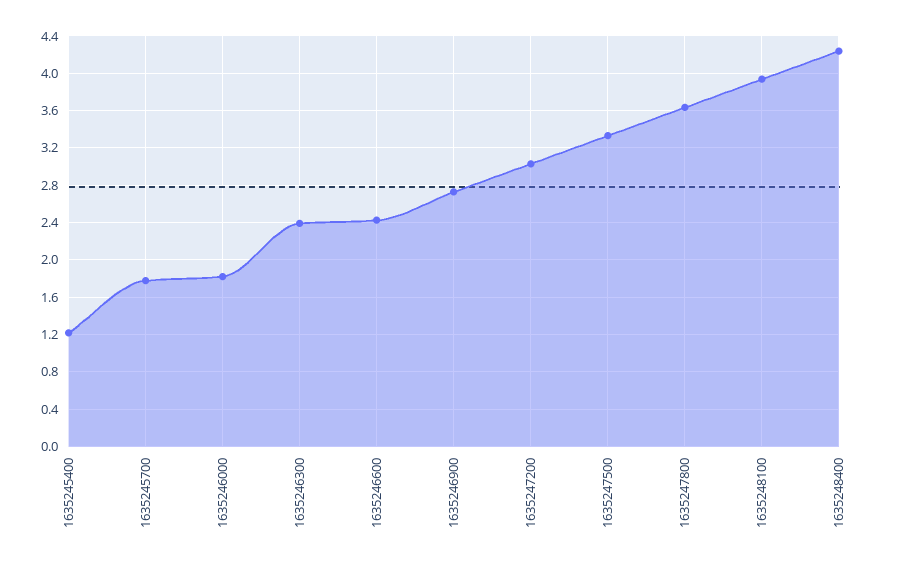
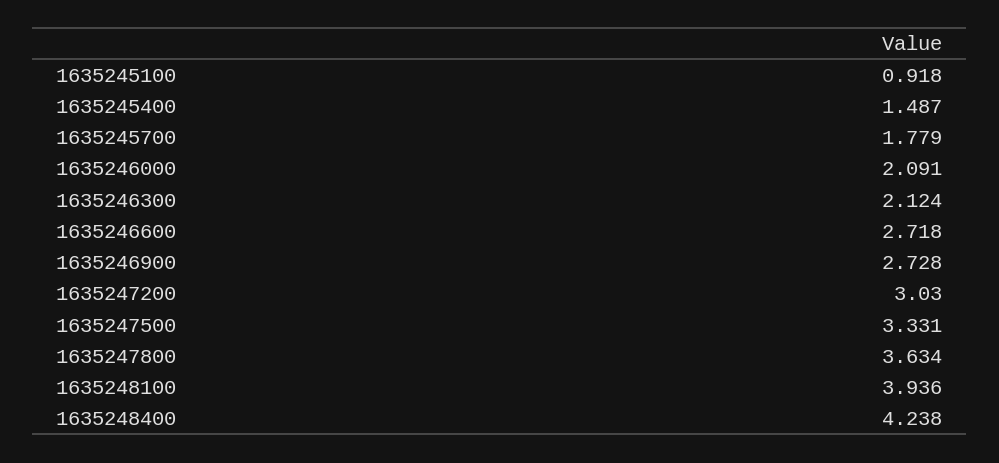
  {
-   "1635245400": 1.2,
+   "1635245400": 1.487,
    "1635245700": 1.779,
-   "1635246000": 1.8,
+   "1635246000": 2.091,
-   "1635246300": 2.4,
+   "1635246300": 2.124,
-   "1635246600": 2.4,
+   "1635246600": 2.718,
    "1635246900": 2.728,
    "1635247200": 3.03,
    "1635247500": 3.331,
    "1635247800": 3.634,
    "1635248100": 3.936,
-   "1635248400": 4.238
+   "1635248400": 4.238,
+   "1635245100": 0.918
  }

